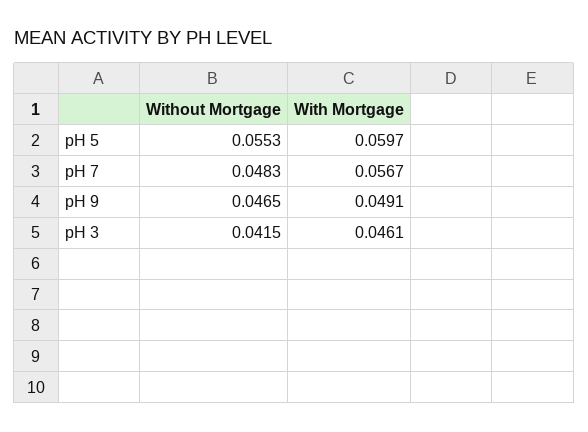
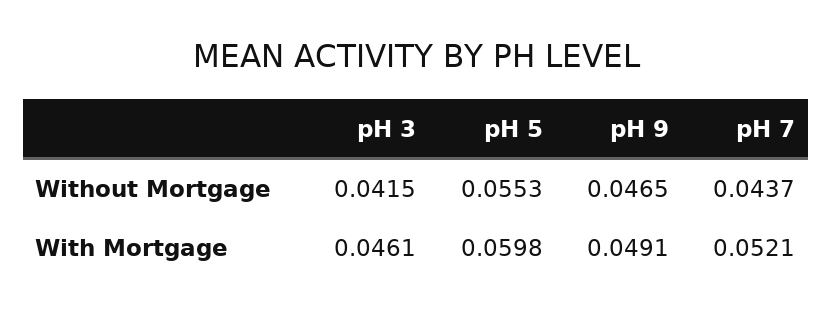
  {
    "Without Mortgage": {
      "pH 5": 0.0553,
-     "pH 7": 0.0483,
+     "pH 7": 0.0437,
      "pH 9": 0.0465,
      "pH 3": 0.0415
    },
    "With Mortgage": {
-     "pH 5": 0.0597,
+     "pH 5": 0.0598,
-     "pH 7": 0.0567,
+     "pH 7": 0.0521,
      "pH 9": 0.0491,
      "pH 3": 0.0461
    }
  }

